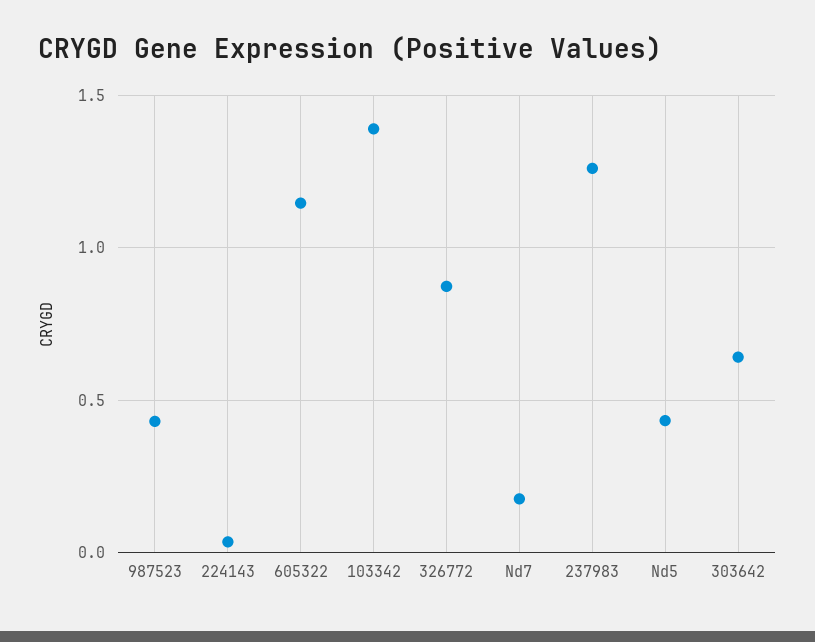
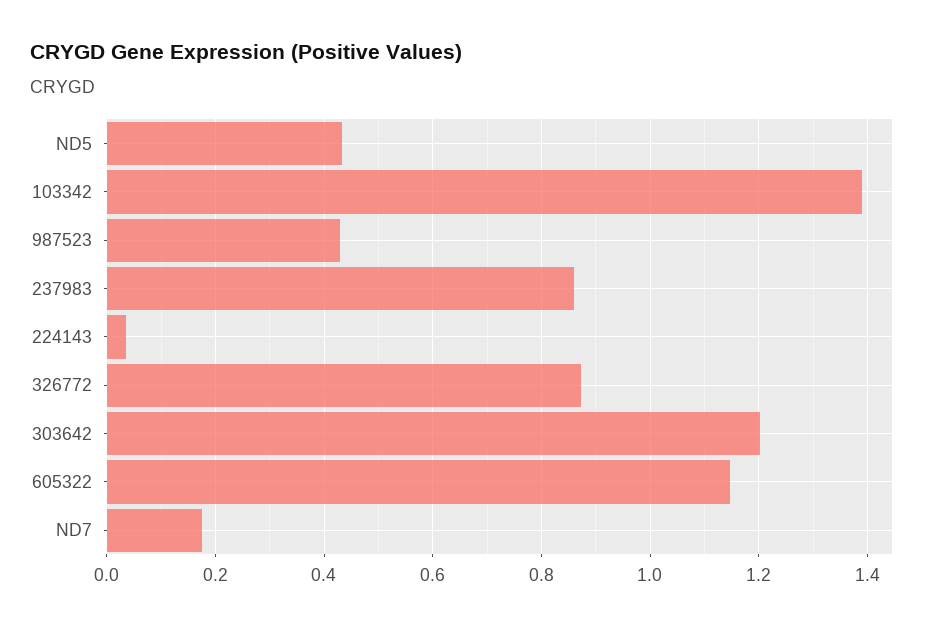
  {
    "987523": 0.44,
    "224143": 0.04,
    "605322": 1.14,
    "103342": 1.4,
    "326772": 0.88,
    "Nd7": 0.18,
-   "237983": 1.25,
+   "237983": 0.86,
    "Nd5": 0.44,
-   "303642": 0.65
+   "303642": 1.2
  }

